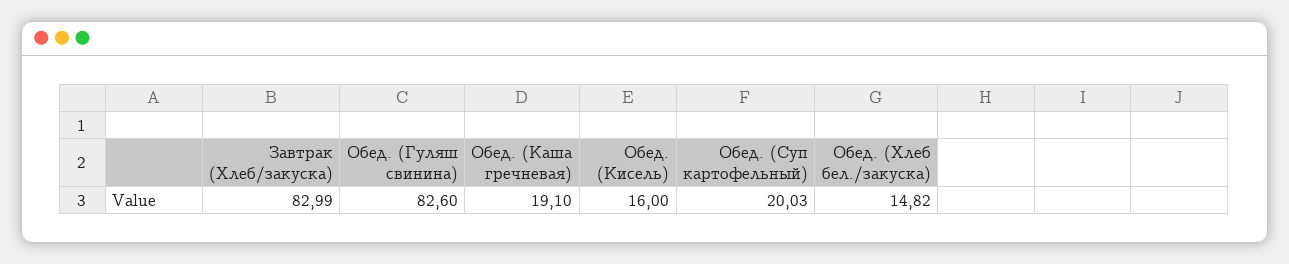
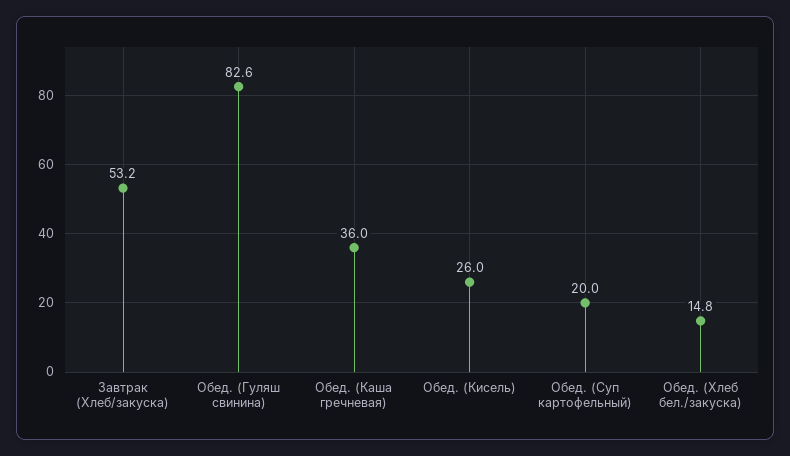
  {
-   "Завтрак (Хлеб/закуска)": 82.99,
+   "Завтрак (Хлеб/закуска)": 53.2,
    "Обед. (Гуляш свинина)": 82.6,
-   "Обед. (Каша гречневая)": 19.1,
+   "Обед. (Каша гречневая)": 36,
-   "Обед. (Кисель)": 16,
+   "Обед. (Кисель)": 26,
    "Обед. (Суп картофельный)": 20.03,
    "Обед. (Хлеб бел./закуска)": 14.82
  }

